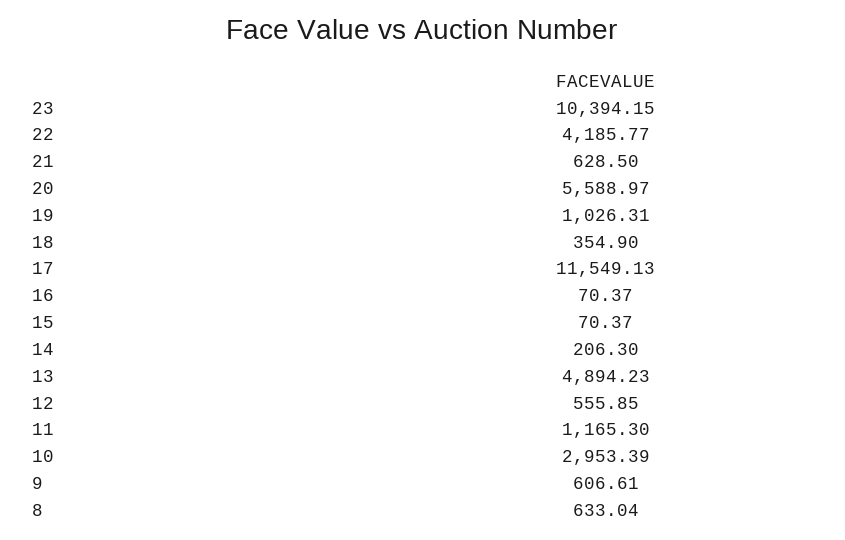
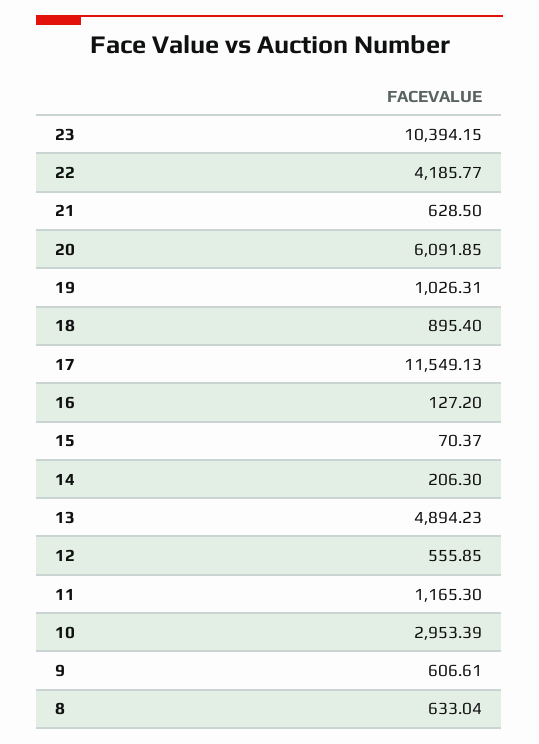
  {
    "23": 10394.15,
    "22": 4185.77,
    "21": 628.5,
-   "20": 5588.97,
+   "20": 6091.85,
    "19": 1026.31,
-   "18": 354.9,
+   "18": 895.4,
    "17": 11549.13,
-   "16": 70.37,
+   "16": 127.2,
    "15": 70.37,
    "14": 206.3,
    "13": 4894.23,
    "12": 555.85,
    "11": 1165.3,
    "10": 2953.39,
    "9": 606.61,
    "8": 633.04
  }

